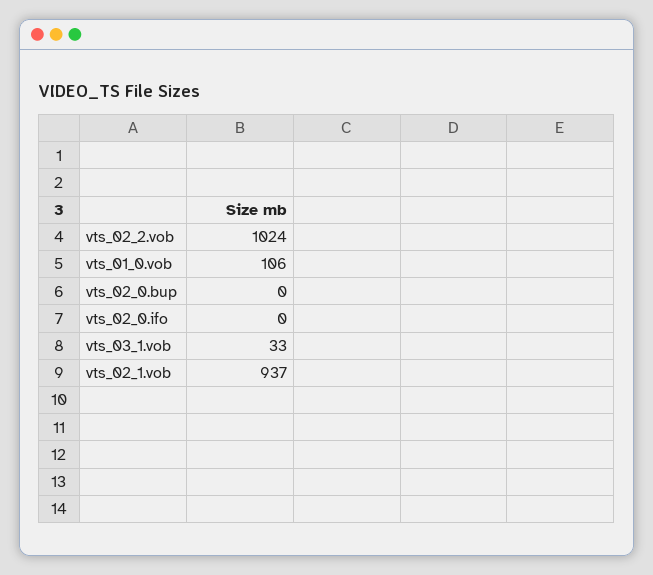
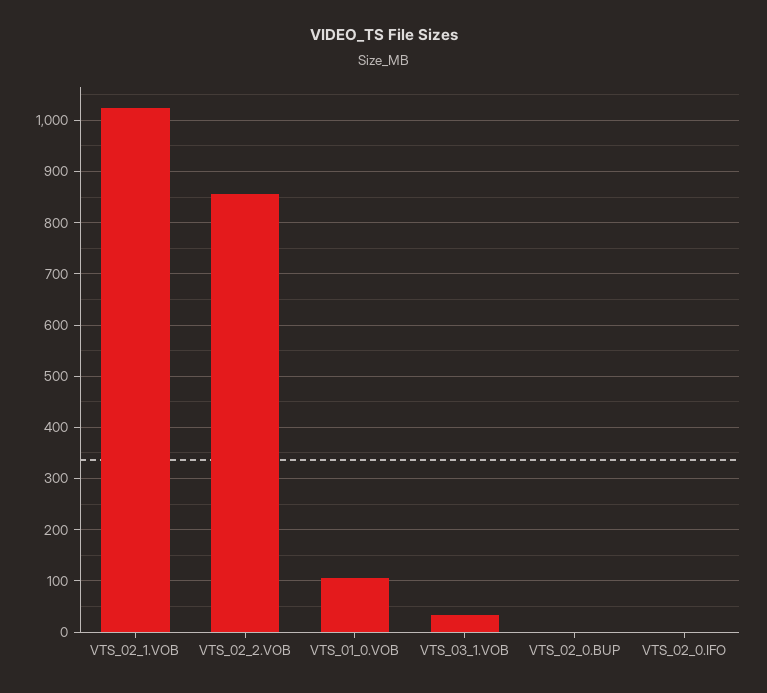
  {
-   "vts_02_2.vob": 1024,
+   "vts_02_2.vob": 860,
    "vts_01_0.vob": 106,
    "vts_02_0.bup": 0,
    "vts_02_0.ifo": 0,
    "vts_03_1.vob": 33,
-   "vts_02_1.vob": 937
+   "vts_02_1.vob": 1020
  }

